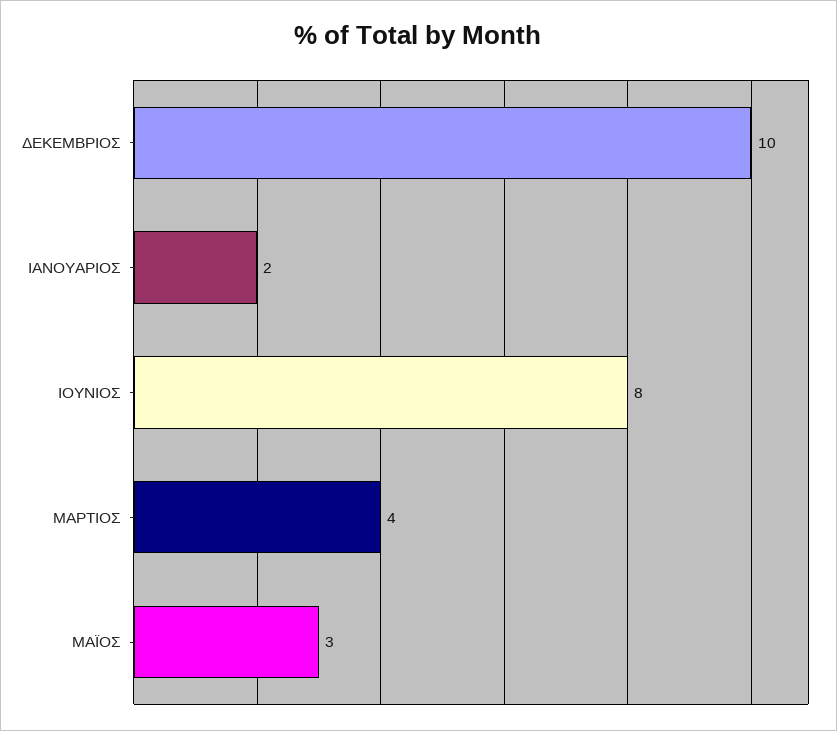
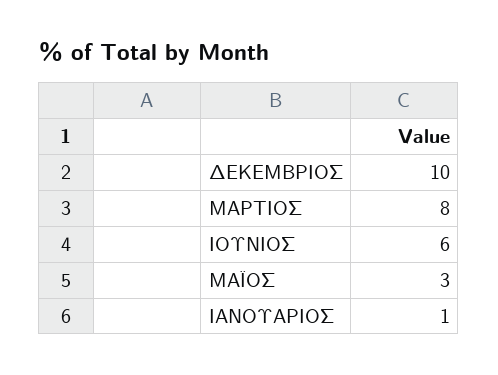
  {
    "ΔΕΚΕΜΒΡΙΟΣ": 10,
-   "ΙΑΝΟΥΑΡΙΟΣ": 2,
+   "ΙΑΝΟΥΑΡΙΟΣ": 1,
-   "ΙΟΥΝΙΟΣ": 8,
+   "ΙΟΥΝΙΟΣ": 6,
-   "ΜΑΡΤΙΟΣ": 4,
+   "ΜΑΡΤΙΟΣ": 8,
    "ΜΑΪΟΣ": 3
  }

